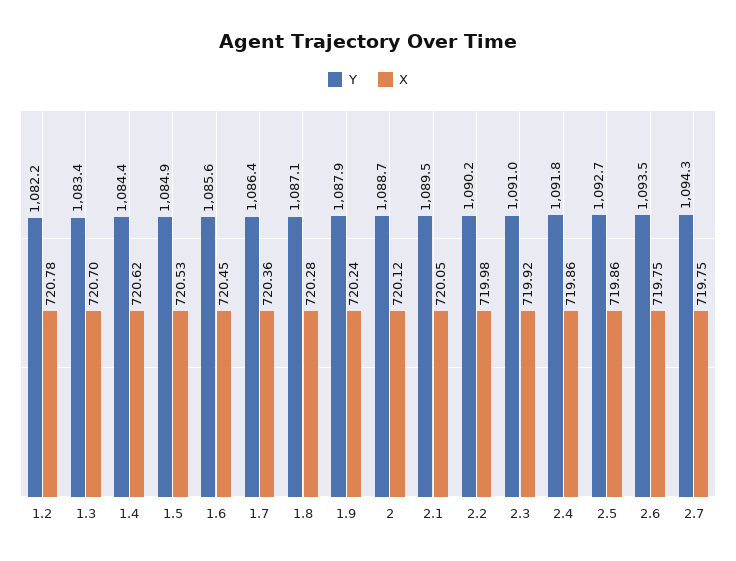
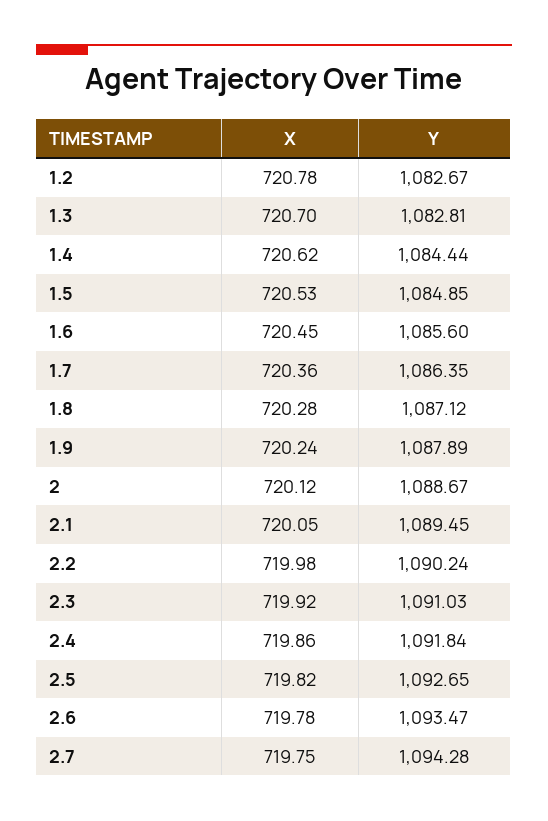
  {
    "Y": {
-     "1.2": 1082.2,
+     "1.2": 1082.67,
-     "1.3": 1083.4,
+     "1.3": 1082.81,
      "1.4": 1084.44,
      "1.5": 1084.85,
      "1.6": 1085.6,
      "1.7": 1086.35,
      "1.8": 1087.12,
      "1.9": 1087.89,
      "2": 1088.67,
      "2.1": 1089.45,
      "2.2": 1090.24,
      "2.3": 1091.03,
      "2.4": 1091.84,
      "2.5": 1092.65,
      "2.6": 1093.47,
      "2.7": 1094.28
    },
    "X": {
      "1.2": 720.78,
      "1.3": 720.7,
      "1.4": 720.62,
      "1.5": 720.53,
      "1.6": 720.45,
      "1.7": 720.36,
      "1.8": 720.28,
      "1.9": 720.24,
      "2": 720.12,
      "2.1": 720.05,
      "2.2": 719.98,
      "2.3": 719.92,
      "2.4": 719.86,
-     "2.5": 719.86,
+     "2.5": 719.82,
-     "2.6": 719.75,
+     "2.6": 719.78,
      "2.7": 719.75
    }
  }

